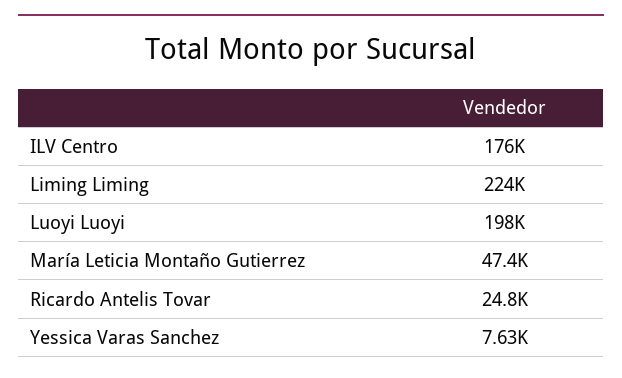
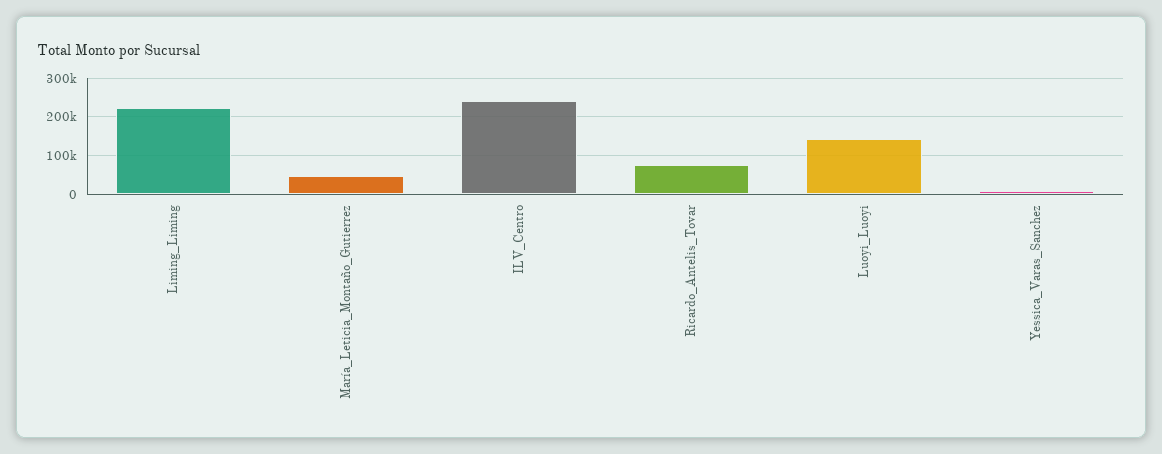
  {
-   "ILV Centro": 176000,
+   "ILV Centro": 240000,
    "Liming Liming": 224000,
-   "Luoyi Luoyi": 198000,
+   "Luoyi Luoyi": 140000,
    "María Leticia Montaño Gutierrez": 47400,
-   "Ricardo Antelis Tovar": 24800,
+   "Ricardo Antelis Tovar": 80000,
    "Yessica Varas Sanchez": 7630
  }

